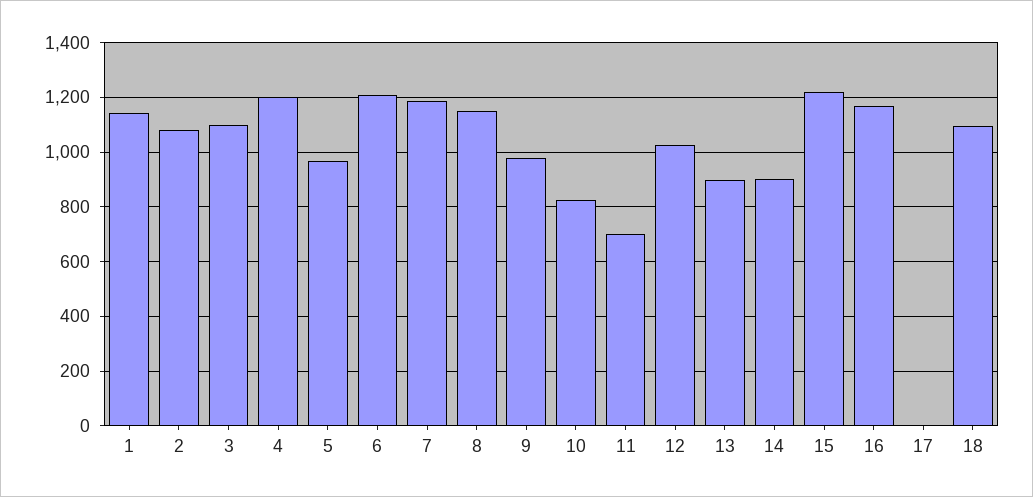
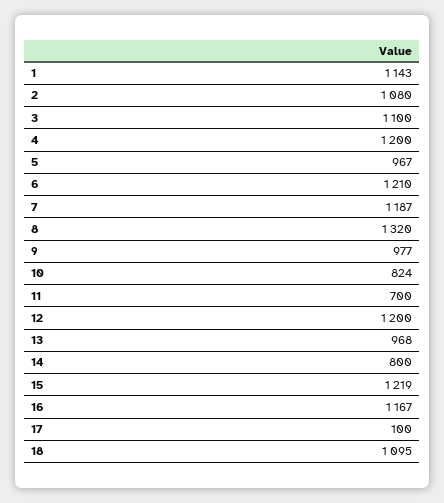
  {
    "1": 1143,
    "2": 1080,
    "3": 1100,
    "4": 1200,
    "5": 967,
    "6": 1210,
    "7": 1187,
-   "8": 1150,
+   "8": 1320,
    "9": 977,
    "10": 824,
    "11": 700,
-   "12": 1025,
+   "12": 1200,
-   "13": 900,
+   "13": 968,
-   "14": 900,
+   "14": 800,
    "15": 1219,
    "16": 1167,
-   "17": 0,
+   "17": 100,
    "18": 1095
  }

